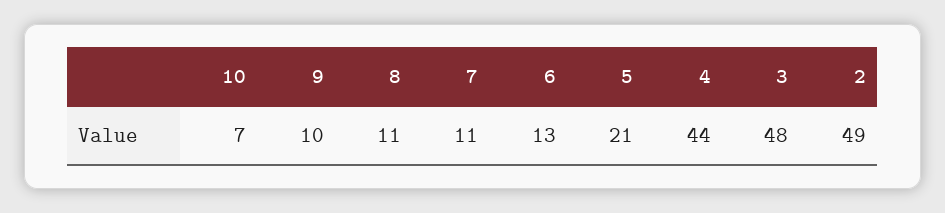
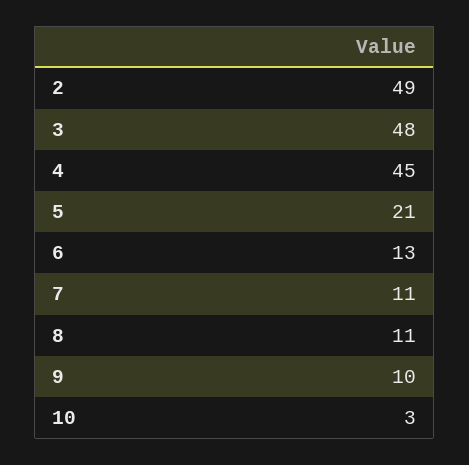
  {
-   "10": 7,
+   "10": 3,
    "9": 10,
    "8": 11,
    "7": 11,
    "6": 13,
    "5": 21,
-   "4": 44,
+   "4": 45,
    "3": 48,
    "2": 49
  }

